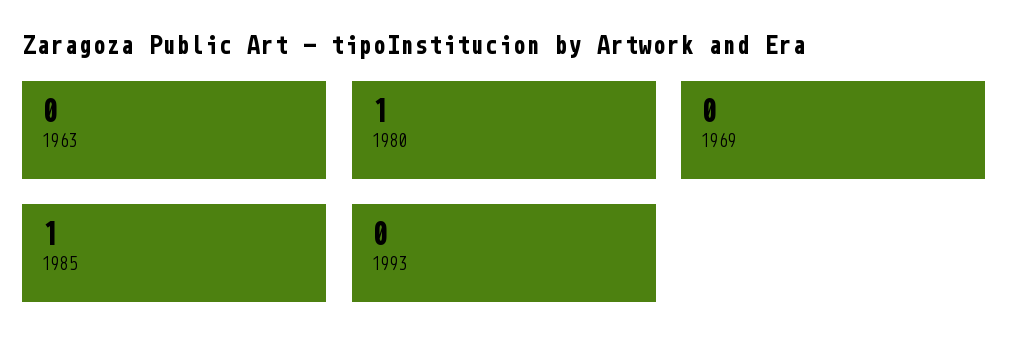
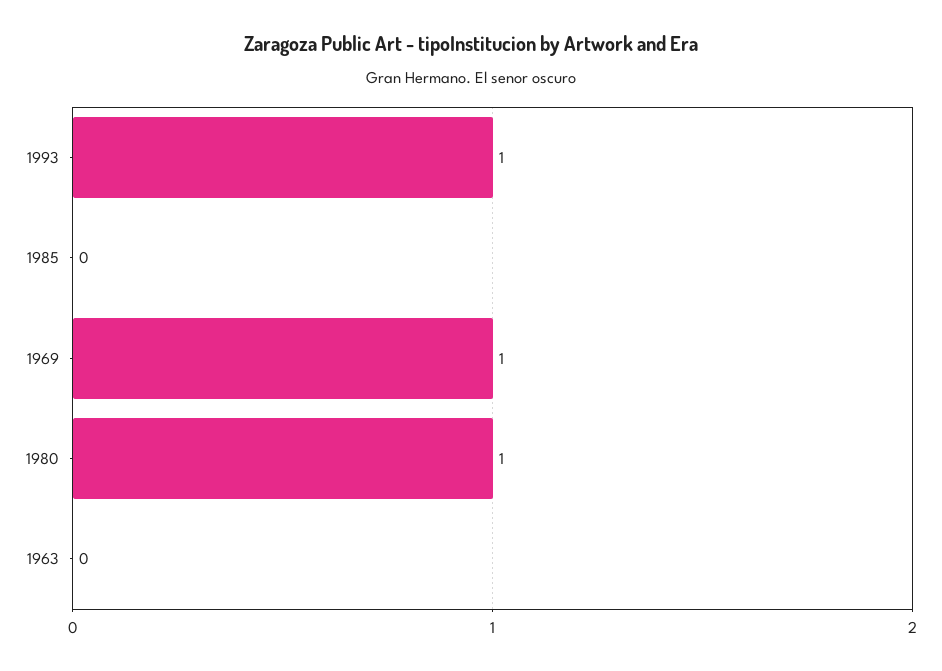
  {
    "1963": 0,
    "1980": 1,
-   "1969": 0,
+   "1969": 1,
-   "1985": 1,
+   "1985": 0,
-   "1993": 0
+   "1993": 1
  }

